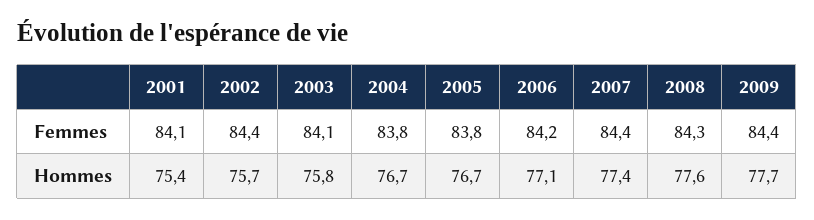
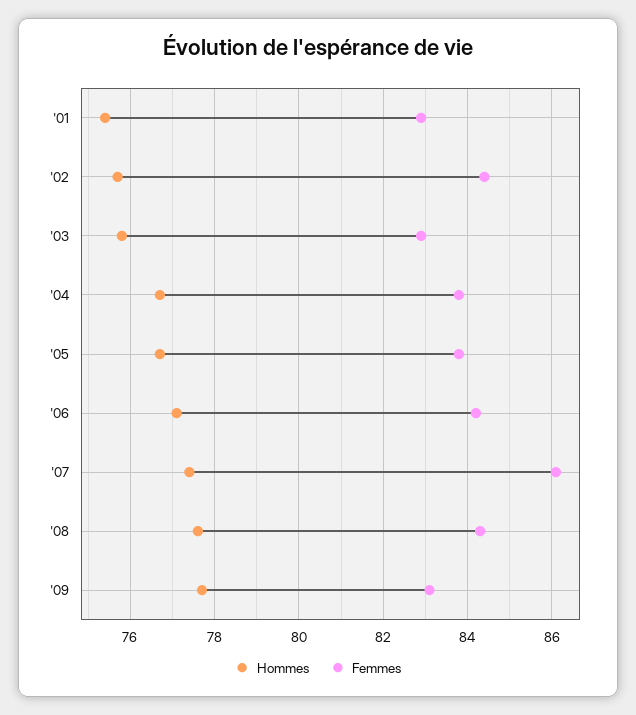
  {
    "Femmes": {
-     "2001": 84.1,
+     "2001": 83,
      "2002": 84.4,
-     "2003": 84.1,
+     "2003": 83,
      "2004": 83.8,
      "2005": 83.8,
      "2006": 84.2,
-     "2007": 84.4,
+     "2007": 86,
      "2008": 84.3,
-     "2009": 84.4
+     "2009": 83
    },
    "Hommes": {
      "2001": 75.4,
      "2002": 75.7,
      "2003": 75.8,
      "2004": 76.7,
      "2005": 76.7,
      "2006": 77.1,
      "2007": 77.4,
      "2008": 77.6,
      "2009": 77.7
    }
  }

